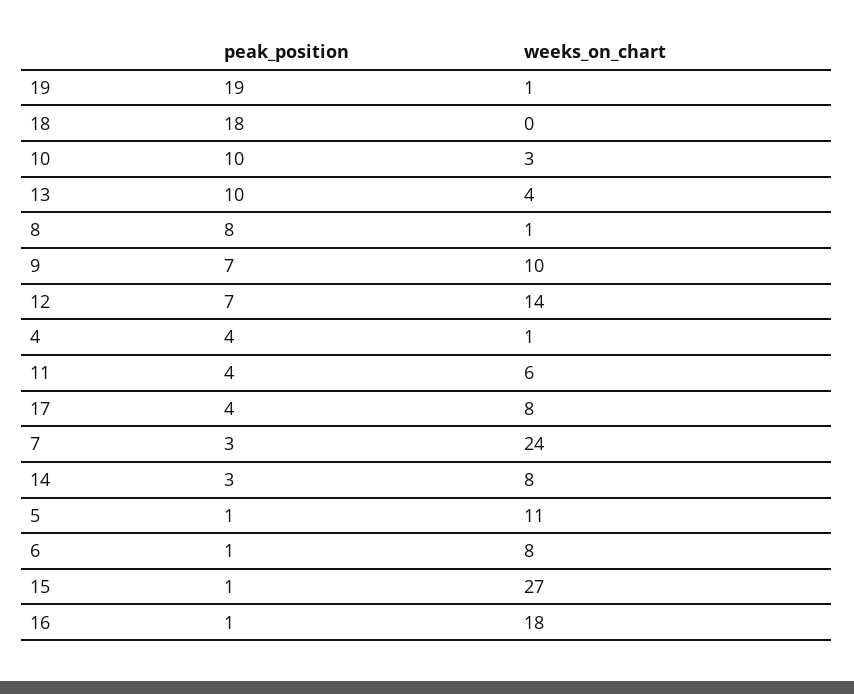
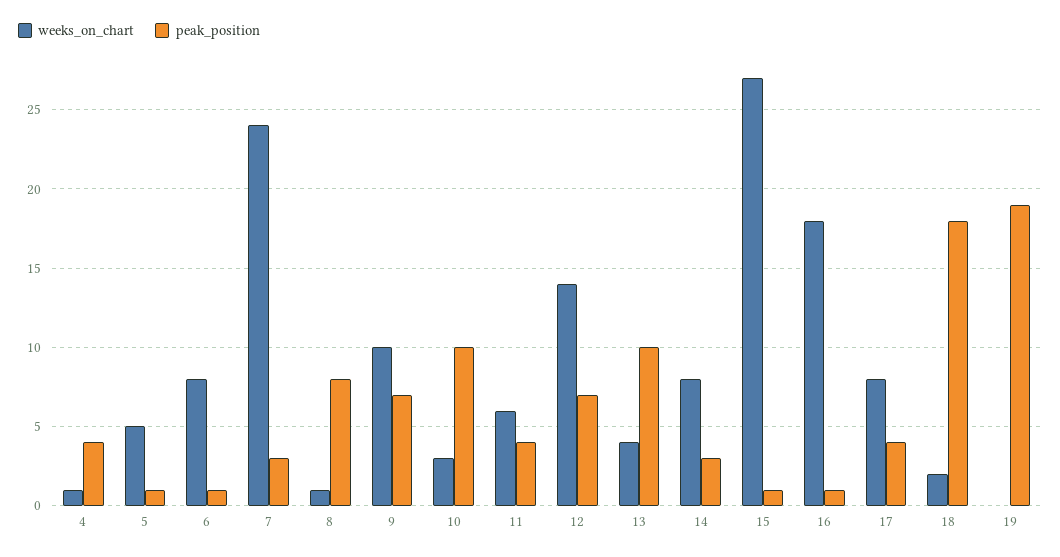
  {
    "peak_position": {
      "19": 19,
      "18": 18,
      "10": 10,
      "13": 10,
      "8": 8,
      "9": 7,
      "12": 7,
      "4": 4,
      "11": 4,
      "17": 4,
      "7": 3,
      "14": 3,
      "5": 1,
      "6": 1,
      "15": 1,
      "16": 1
    },
    "weeks_on_chart": {
-     "19": 1,
+     "19": 0,
-     "18": 0,
+     "18": 2,
      "10": 3,
      "13": 4,
      "8": 1,
      "9": 10,
      "12": 14,
      "4": 1,
      "11": 6,
      "17": 8,
      "7": 24,
      "14": 8,
-     "5": 11,
+     "5": 5,
      "6": 8,
      "15": 27,
      "16": 18
    }
  }

